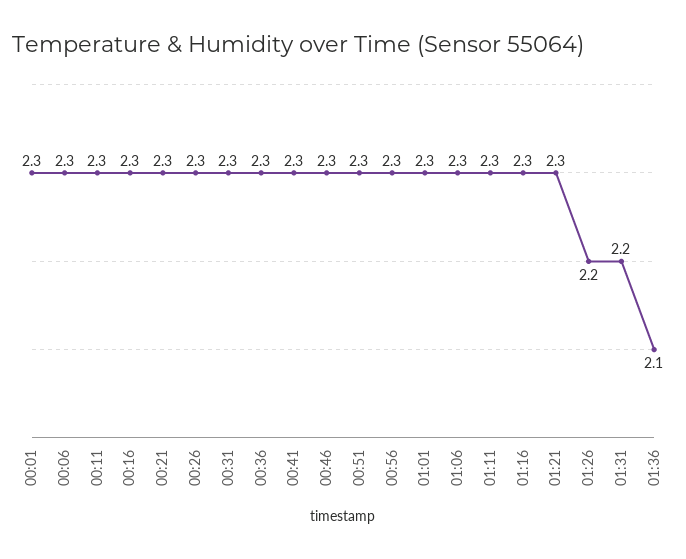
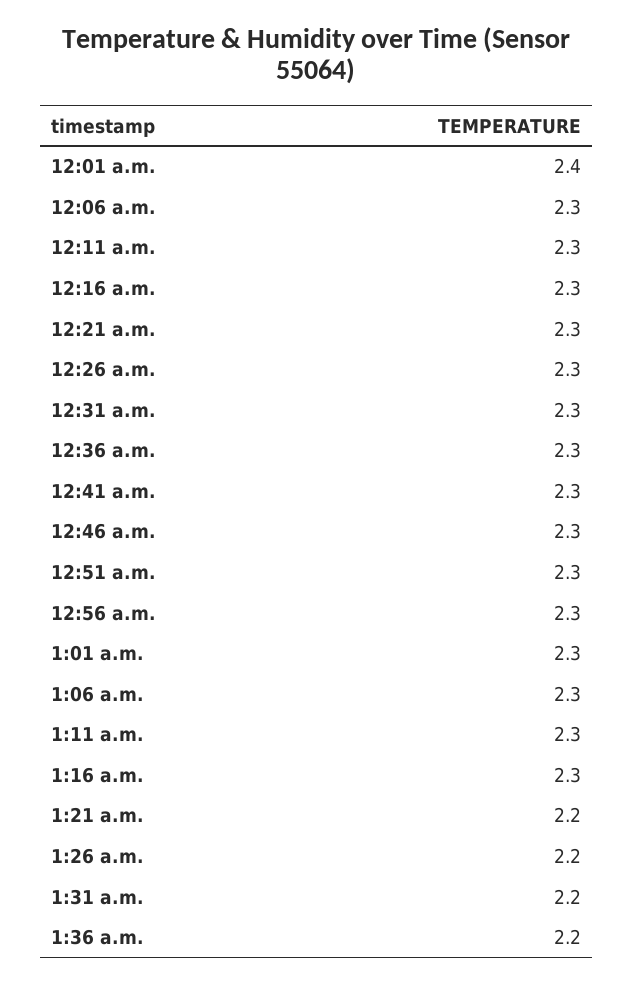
  {
-   "00:01": 2.3,
+   "00:01": 2.4,
    "00:06": 2.3,
    "00:11": 2.3,
    "00:16": 2.3,
    "00:21": 2.3,
    "00:26": 2.3,
    "00:31": 2.3,
    "00:36": 2.3,
    "00:41": 2.3,
    "00:46": 2.3,
    "00:51": 2.3,
    "00:56": 2.3,
    "01:01": 2.3,
    "01:06": 2.3,
    "01:11": 2.3,
    "01:16": 2.3,
-   "01:21": 2.3,
+   "01:21": 2.2,
    "01:26": 2.2,
    "01:31": 2.2,
-   "01:36": 2.1
+   "01:36": 2.2
  }

